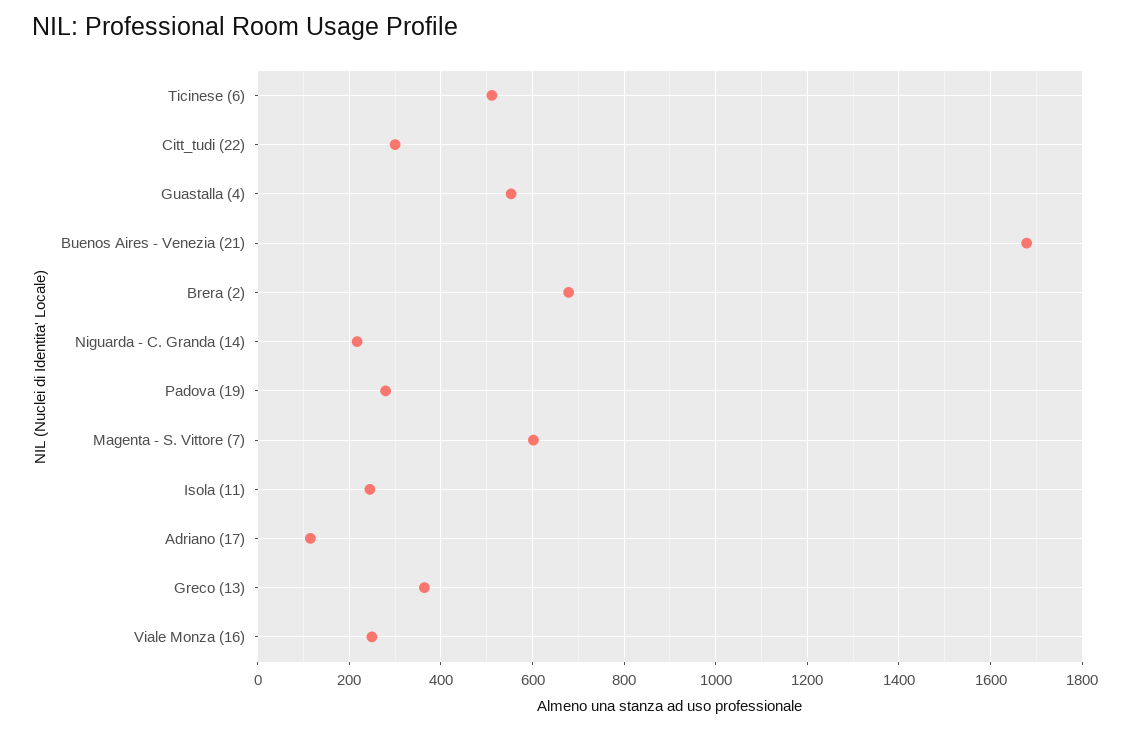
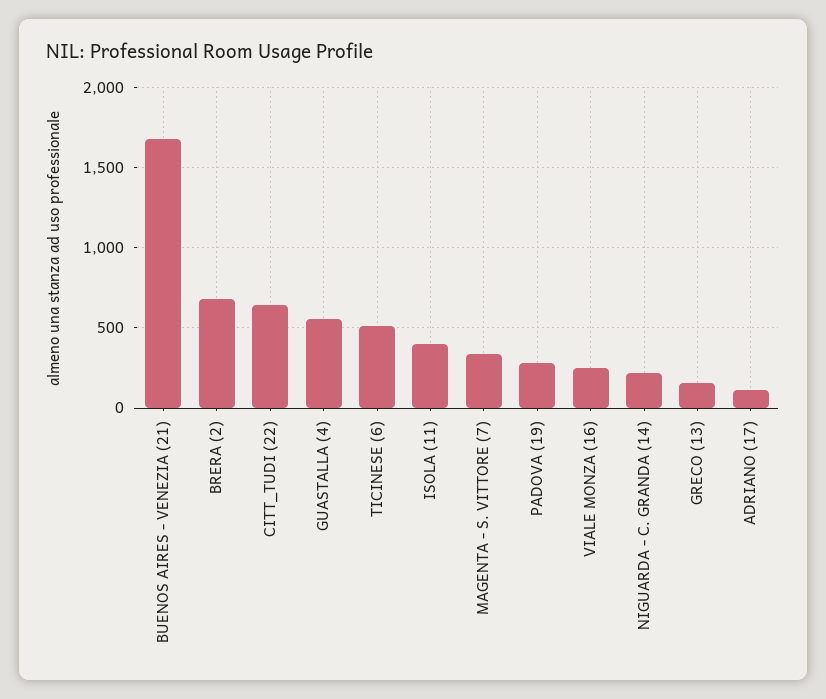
  {
    "Ticinese (6)": 520,
-   "Citt_tudi (22)": 300,
+   "Citt_tudi (22)": 650,
    "Guastalla (4)": 560,
    "Buenos Aires - Venezia (21)": 1680,
    "Brera (2)": 680,
    "Niguarda - C. Granda (14)": 220,
    "Padova (19)": 280,
-   "Magenta - S. Vittore (7)": 600,
+   "Magenta - S. Vittore (7)": 350,
-   "Isola (11)": 240,
+   "Isola (11)": 400,
    "Adriano (17)": 120,
-   "Greco (13)": 360,
+   "Greco (13)": 150,
    "Viale Monza (16)": 240
  }

